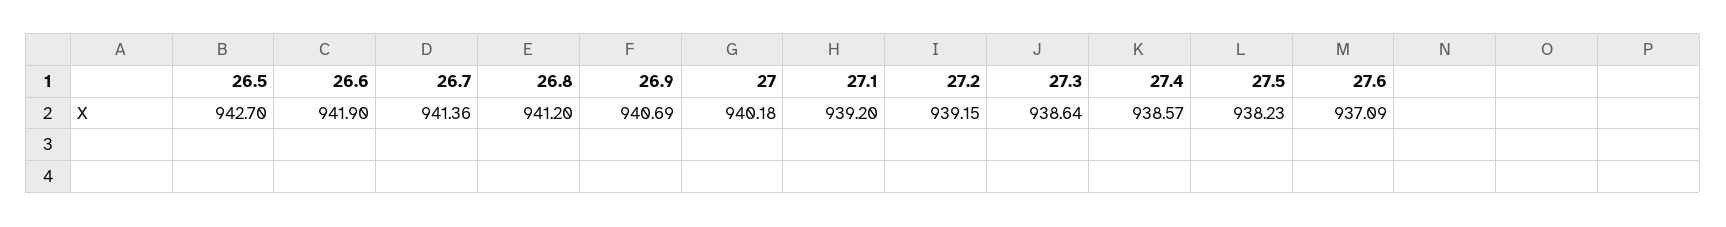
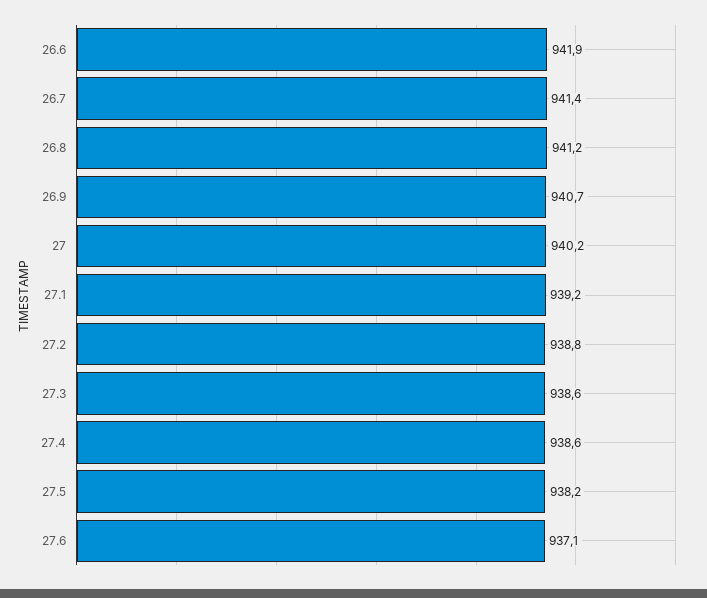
  {
-   "26.5": 942.7,
    "26.6": 941.9,
    "26.7": 941.36,
    "26.8": 941.2,
    "26.9": 940.69,
    "27": 940.18,
    "27.1": 939.2,
-   "27.2": 939.15,
+   "27.2": 938.8,
    "27.3": 938.64,
    "27.4": 938.57,
    "27.5": 938.23,
    "27.6": 937.09
  }

